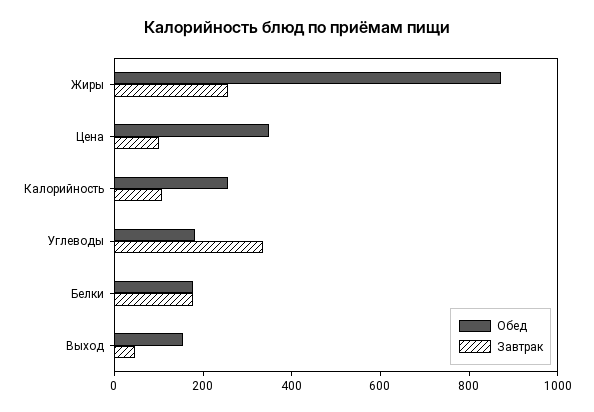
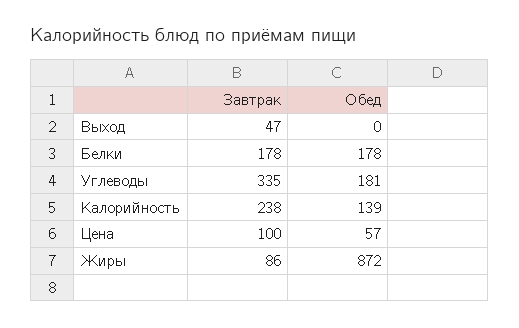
  {
    "Обед": {
      "Жиры": 872,
-     "Цена": 350,
+     "Цена": 57,
-     "Калорийность": 250,
+     "Калорийность": 139,
      "Углеводы": 181,
      "Белки": 178,
-     "Выход": 150
+     "Выход": 0
    },
    "Завтрак": {
-     "Жиры": 250,
+     "Жиры": 86,
      "Цена": 100,
-     "Калорийность": 100,
+     "Калорийность": 238,
      "Углеводы": 335,
      "Белки": 178,
      "Выход": 47
    }
  }

